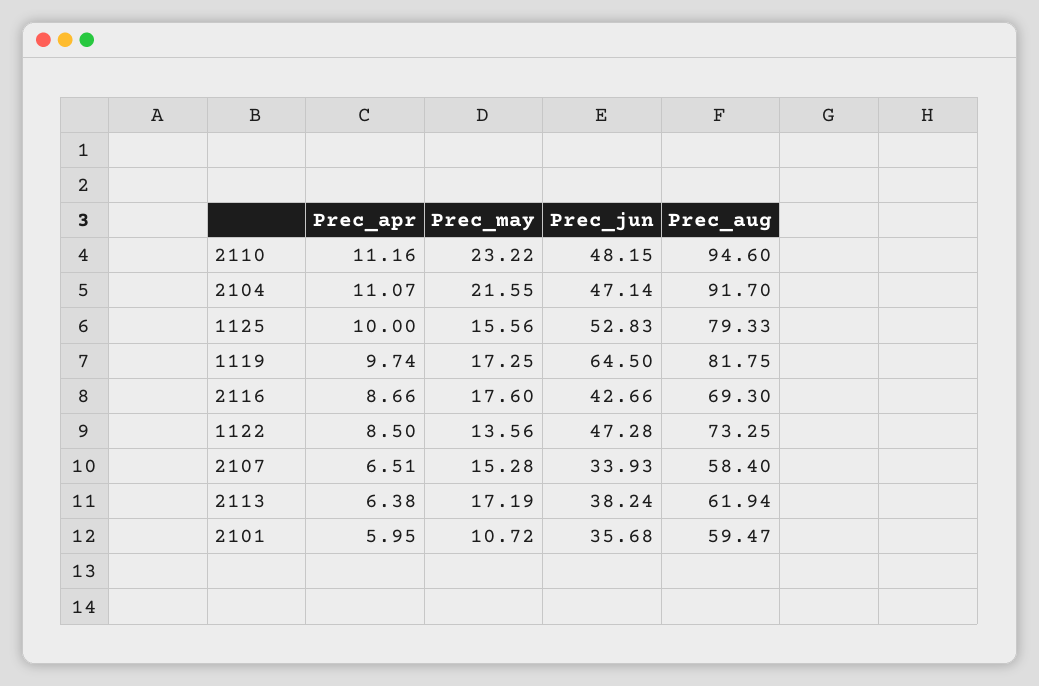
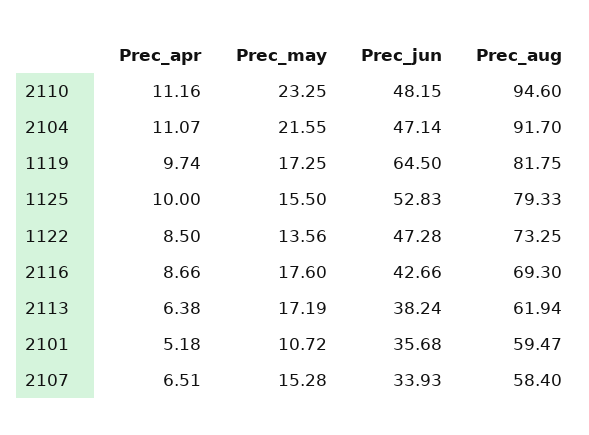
  {
    "Prec_apr": {
      "2110": 11.16,
      "2104": 11.07,
      "1125": 10,
      "1119": 9.74,
      "2116": 8.66,
      "1122": 8.5,
      "2107": 6.51,
      "2113": 6.38,
-     "2101": 5.95
+     "2101": 5.18
    },
    "Prec_may": {
-     "2110": 23.22,
+     "2110": 23.25,
      "2104": 21.55,
-     "1125": 15.56,
+     "1125": 15.5,
      "1119": 17.25,
      "2116": 17.6,
      "1122": 13.56,
      "2107": 15.28,
      "2113": 17.19,
      "2101": 10.72
    },
    "Prec_jun": {
      "2110": 48.15,
      "2104": 47.14,
      "1125": 52.83,
      "1119": 64.5,
      "2116": 42.66,
      "1122": 47.28,
      "2107": 33.93,
      "2113": 38.24,
      "2101": 35.68
    },
    "Prec_aug": {
      "2110": 94.6,
      "2104": 91.7,
      "1125": 79.33,
      "1119": 81.75,
      "2116": 69.3,
      "1122": 73.25,
      "2107": 58.4,
      "2113": 61.94,
      "2101": 59.47
    }
  }

